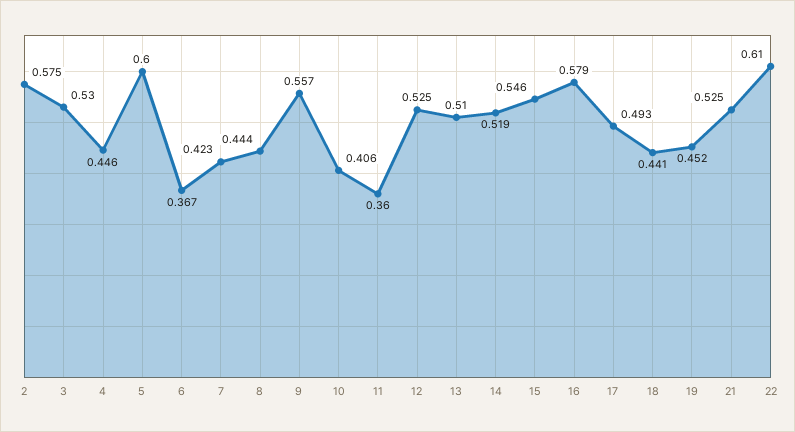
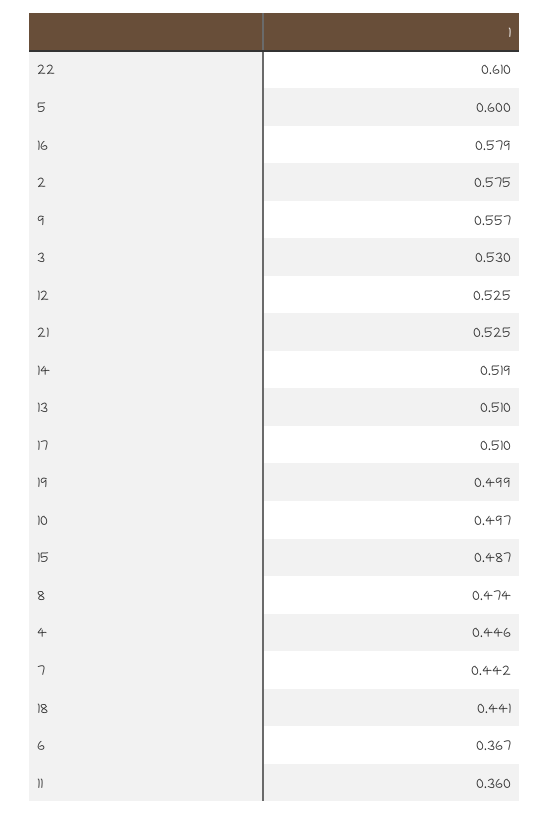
  {
    "2": 0.575,
    "3": 0.53,
    "4": 0.446,
    "5": 0.6,
    "6": 0.367,
-   "7": 0.423,
+   "7": 0.442,
-   "8": 0.444,
+   "8": 0.474,
    "9": 0.557,
-   "10": 0.406,
+   "10": 0.497,
    "11": 0.36,
    "12": 0.525,
    "13": 0.51,
    "14": 0.519,
-   "15": 0.546,
+   "15": 0.487,
    "16": 0.579,
-   "17": 0.493,
+   "17": 0.51,
    "18": 0.441,
-   "19": 0.452,
+   "19": 0.499,
    "21": 0.525,
    "22": 0.61
  }

